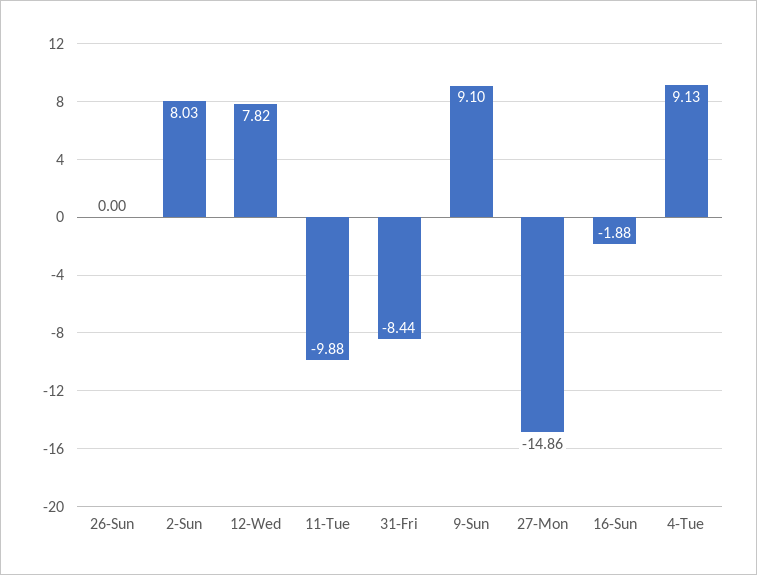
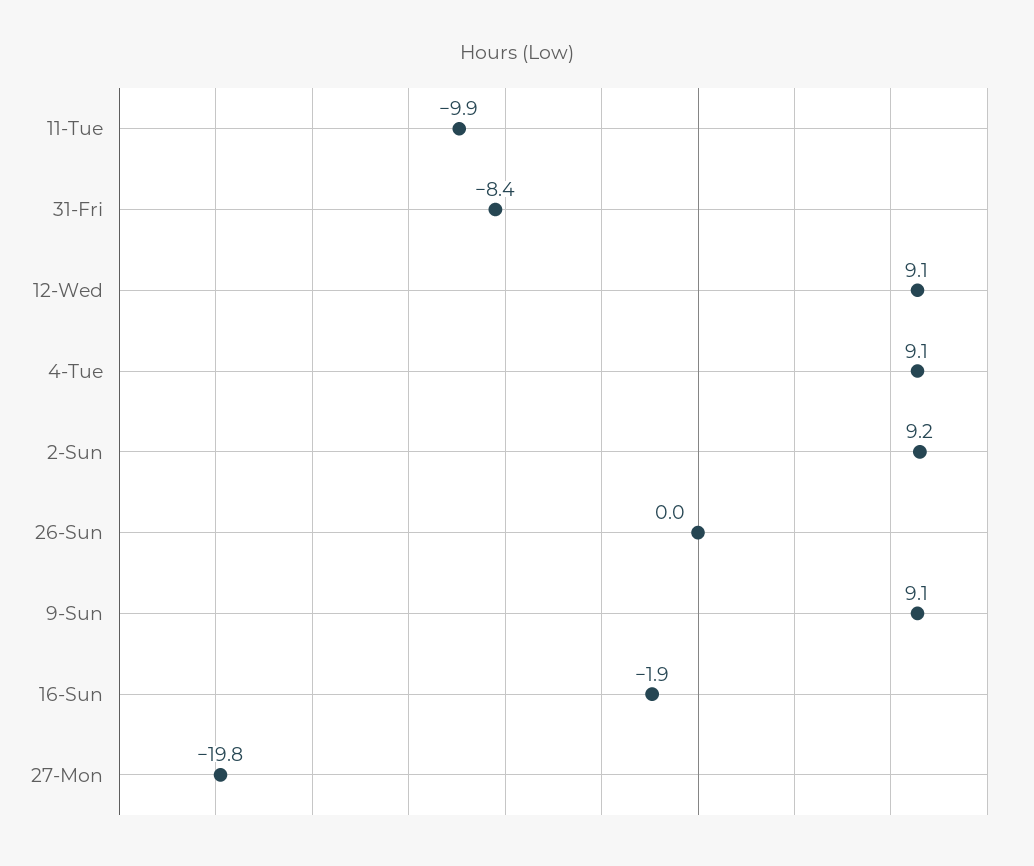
  {
    "26-Sun": 0,
-   "2-Sun": 8.03,
+   "2-Sun": 9.2,
-   "12-Wed": 7.82,
+   "12-Wed": 9.1,
    "11-Tue": -9.88,
    "31-Fri": -8.44,
    "9-Sun": 9.1,
-   "27-Mon": -14.86,
+   "27-Mon": -19.8,
    "16-Sun": -1.88,
    "4-Tue": 9.13
  }

